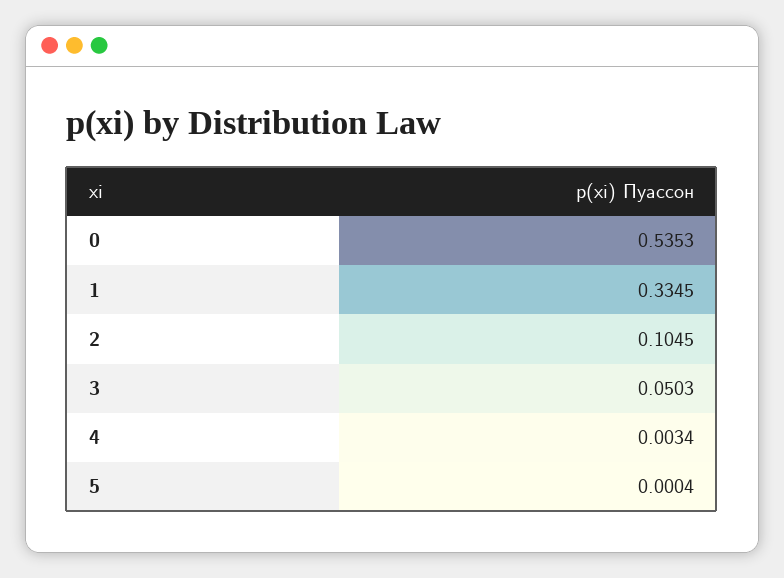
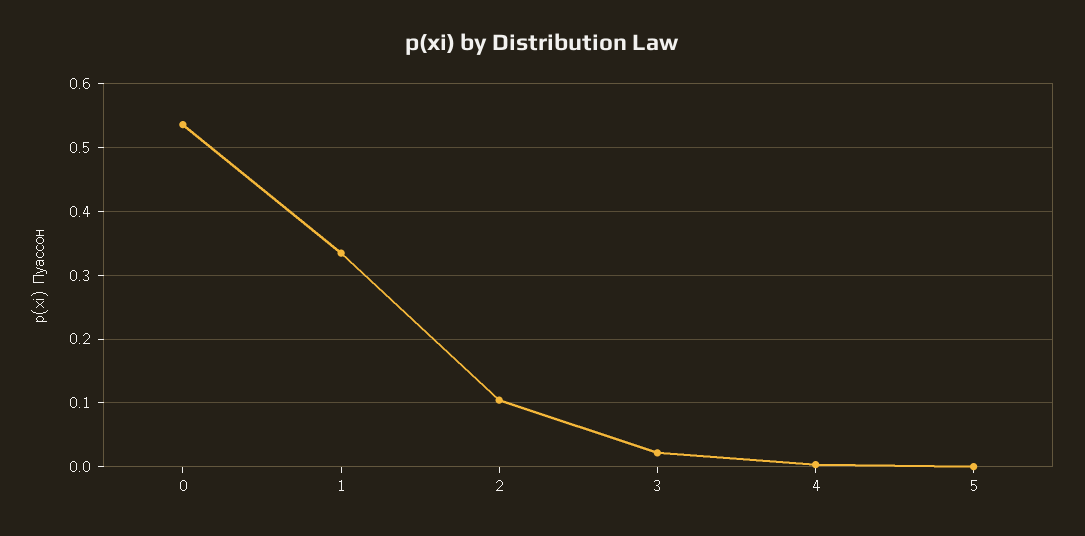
  {
    "0": 0.5353,
    "1": 0.3345,
    "2": 0.1045,
-   "3": 0.0503,
+   "3": 0.02,
    "4": 0.0034,
    "5": 0.0004
  }

